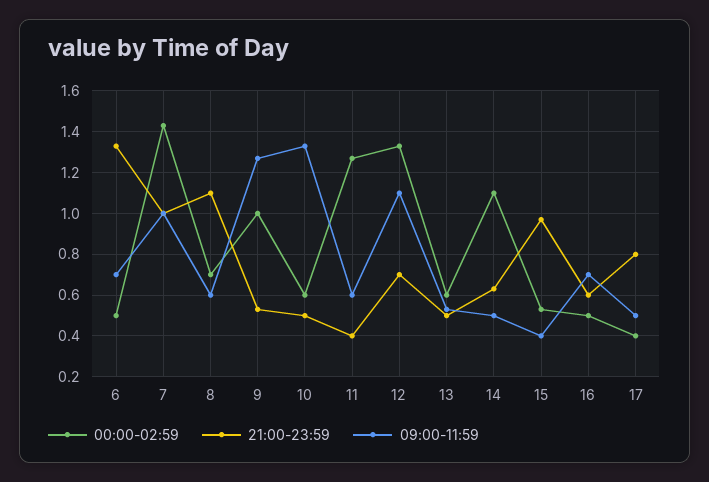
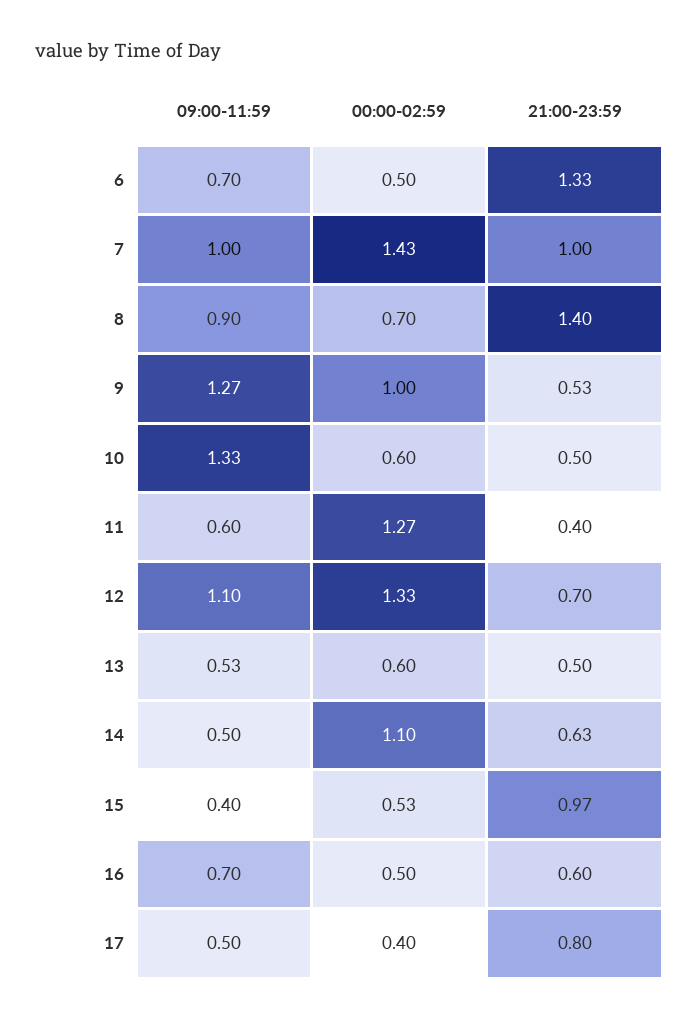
  {
    "00:00-02:59": {
      "6": 0.5,
      "7": 1.43,
      "8": 0.7,
      "9": 1,
      "10": 0.6,
      "11": 1.27,
      "12": 1.33,
      "13": 0.6,
      "14": 1.1,
      "15": 0.53,
      "16": 0.5,
      "17": 0.4
    },
    "21:00-23:59": {
      "6": 1.33,
      "7": 1,
-     "8": 1.1,
+     "8": 1.4,
      "9": 0.53,
      "10": 0.5,
      "11": 0.4,
      "12": 0.7,
      "13": 0.5,
      "14": 0.63,
      "15": 0.97,
      "16": 0.6,
      "17": 0.8
    },
    "09:00-11:59": {
      "6": 0.7,
      "7": 1,
-     "8": 0.6,
+     "8": 0.9,
      "9": 1.27,
      "10": 1.33,
      "11": 0.6,
      "12": 1.1,
      "13": 0.53,
      "14": 0.5,
      "15": 0.4,
      "16": 0.7,
      "17": 0.5
    }
  }

